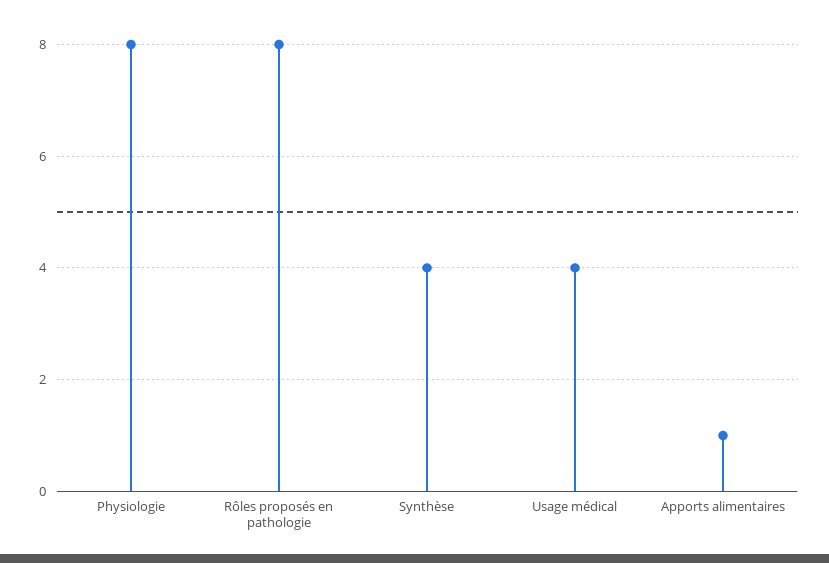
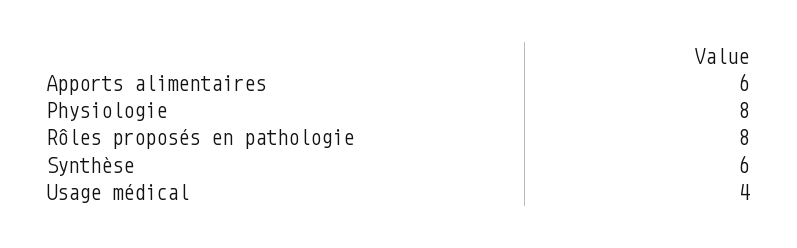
  {
    "Physiologie": 8,
    "Rôles proposés en pathologie": 8,
-   "Synthèse": 4,
+   "Synthèse": 6,
    "Usage médical": 4,
-   "Apports alimentaires": 1
+   "Apports alimentaires": 6
  }

